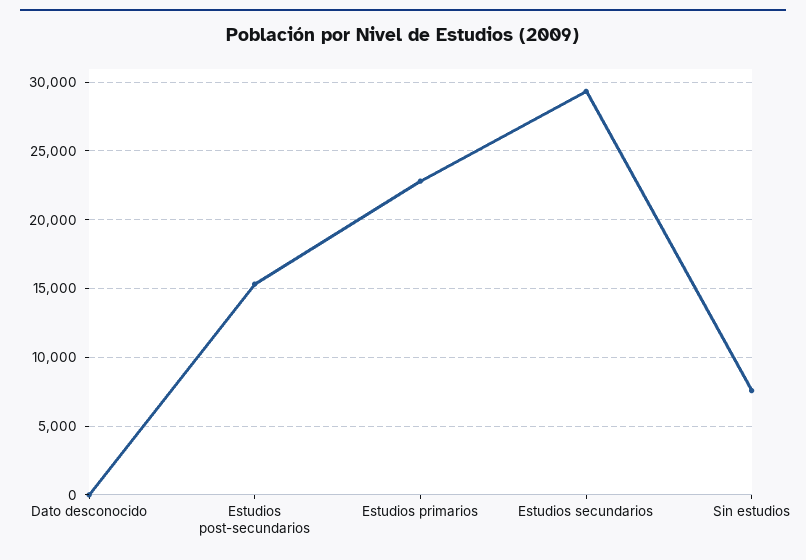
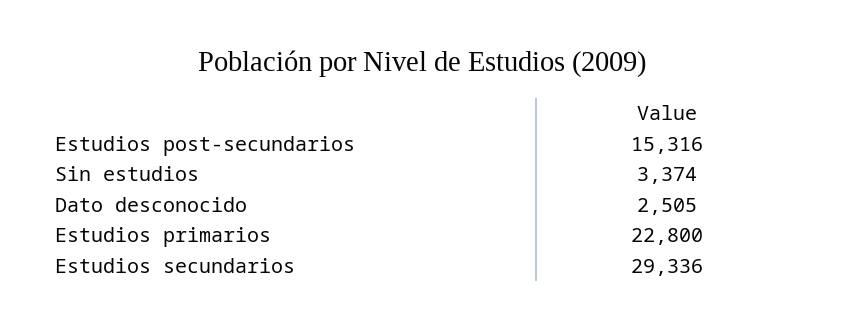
  {
-   "Dato desconocido": 0,
+   "Dato desconocido": 2505,
    "Estudios post-secundarios": 15316,
    "Estudios primarios": 22800,
    "Estudios secundarios": 29336,
-   "Sin estudios": 7500
+   "Sin estudios": 3374
  }

